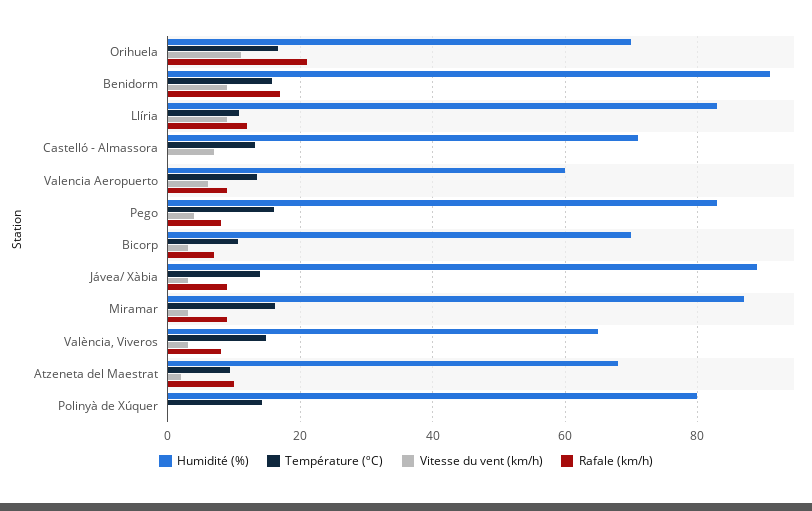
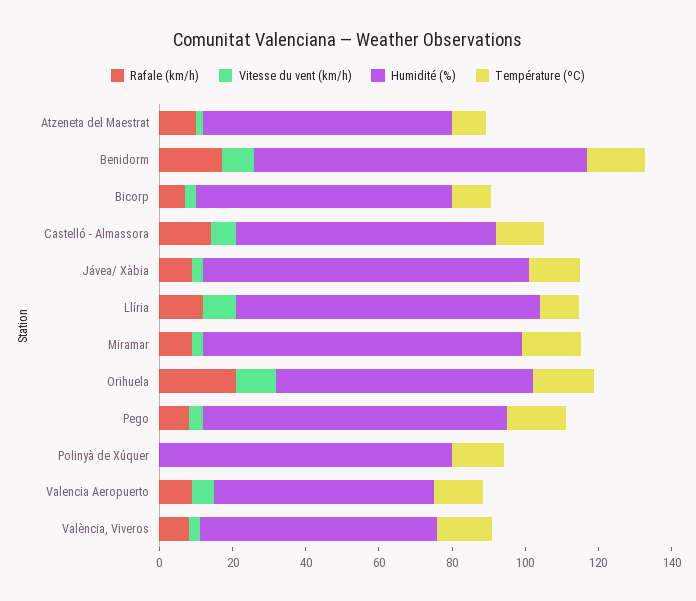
  {
    "Humidité (%)": {
      "Orihuela": 70,
      "Benidorm": 92,
      "Llíria": 84,
      "Castelló - Almassora": 72,
      "Valencia Aeropuerto": 60,
      "Pego": 84,
      "Bicorp": 70,
      "Jávea/ Xàbia": 90,
      "Miramar": 88,
      "València, Viveros": 66,
      "Atzeneta del Maestrat": 68,
      "Polinyà de Xúquer": 80
    },
    "Température (ºC)": {
      "Orihuela": 16,
      "Benidorm": 16,
      "Llíria": 10,
      "Castelló - Almassora": 14,
      "Valencia Aeropuerto": 14,
      "Pego": 16,
      "Bicorp": 10,
      "Jávea/ Xàbia": 14,
      "Miramar": 16,
      "València, Viveros": 14,
      "Atzeneta del Maestrat": 10,
      "Polinyà de Xúquer": 14
    },
    "Vitesse du vent (km/h)": {
      "Orihuela": 12,
      "Benidorm": 10,
      "Llíria": 10,
      "Castelló - Almassora": 8,
      "Valencia Aeropuerto": 6,
      "Pego": 4,
      "Bicorp": 4,
      "Jávea/ Xàbia": 4,
      "Miramar": 4,
      "València, Viveros": 4,
      "Atzeneta del Maestrat": 2,
      "Polinyà de Xúquer": 0
    },
    "Rafale (km/h)": {
      "Orihuela": 22,
      "Benidorm": 18,
      "Llíria": 12,
-     "Castelló - Almassora": 0,
+     "Castelló - Almassora": 15,
      "Valencia Aeropuerto": 10,
      "Pego": 8,
      "Bicorp": 8,
      "Jávea/ Xàbia": 10,
      "Miramar": 10,
      "València, Viveros": 8,
      "Atzeneta del Maestrat": 10,
      "Polinyà de Xúquer": 0
    }
  }

